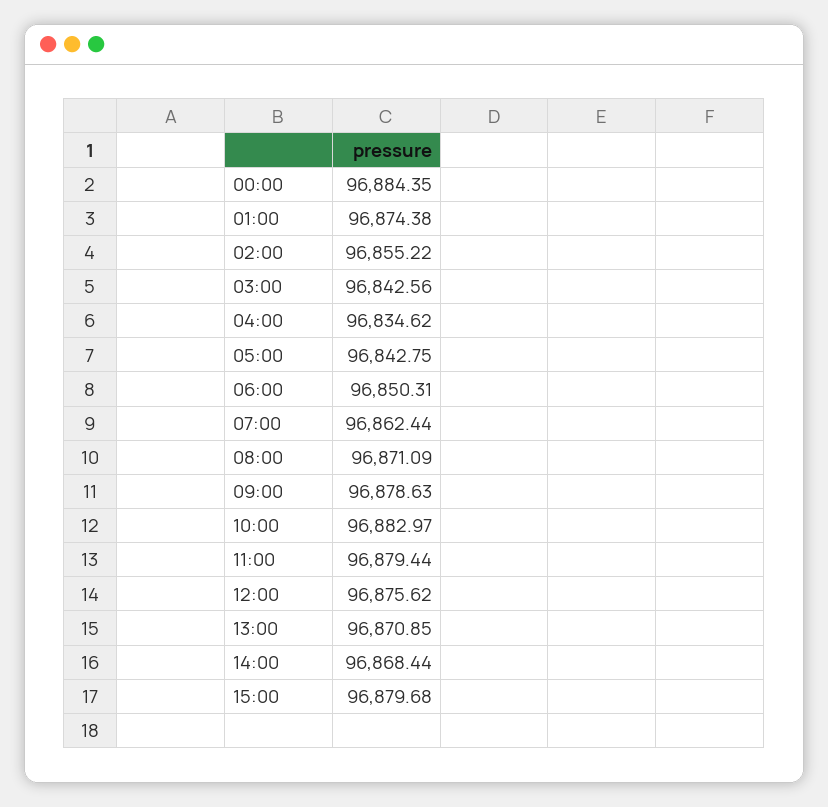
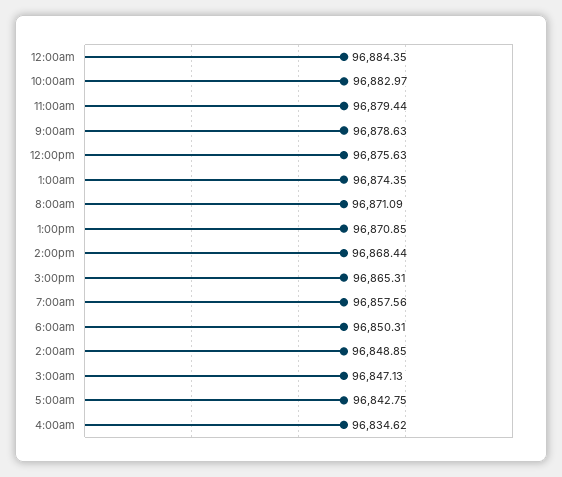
  {
    "00:00": 96884.35,
-   "01:00": 96874.38,
+   "01:00": 96874.35,
-   "02:00": 96855.22,
+   "02:00": 96848.85,
-   "03:00": 96842.56,
+   "03:00": 96847.13,
    "04:00": 96834.62,
    "05:00": 96842.75,
    "06:00": 96850.31,
-   "07:00": 96862.44,
+   "07:00": 96857.56,
    "08:00": 96871.09,
    "09:00": 96878.63,
    "10:00": 96882.97,
    "11:00": 96879.44,
-   "12:00": 96875.62,
+   "12:00": 96875.63,
    "13:00": 96870.85,
    "14:00": 96868.44,
-   "15:00": 96879.68
+   "15:00": 96865.31
  }

